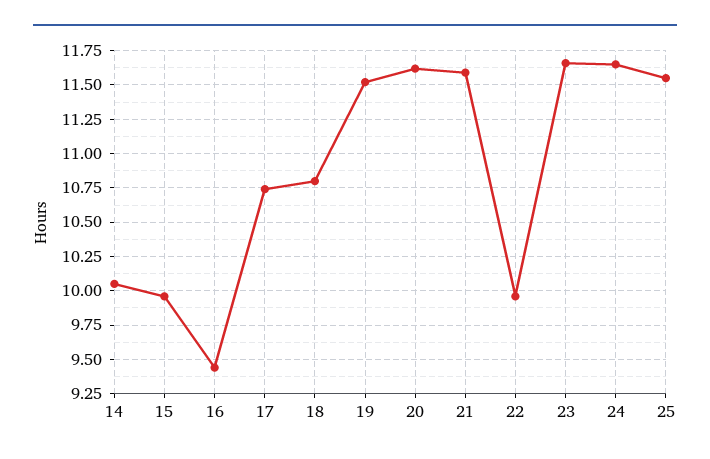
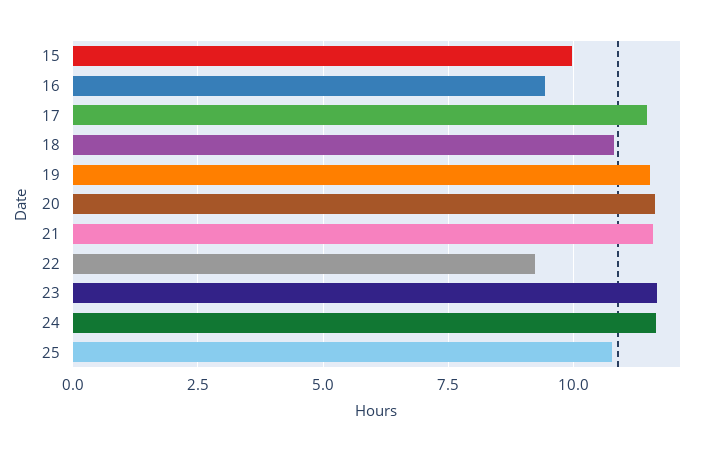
  {
-   "14": 10.05,
    "15": 9.95,
    "16": 9.45,
-   "17": 10.75,
+   "17": 11.5,
    "18": 10.8,
    "19": 11.5,
    "20": 11.6,
    "21": 11.6,
-   "22": 9.95,
+   "22": 9.25,
    "23": 11.65,
    "24": 11.65,
-   "25": 11.55
+   "25": 10.75
  }

